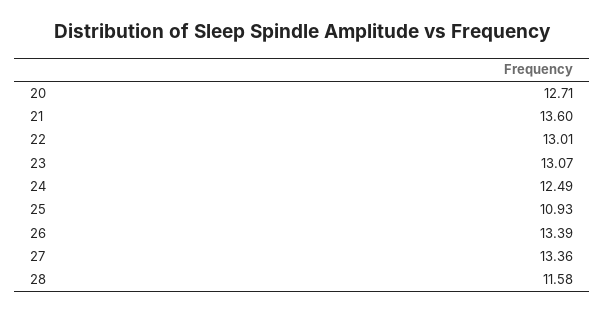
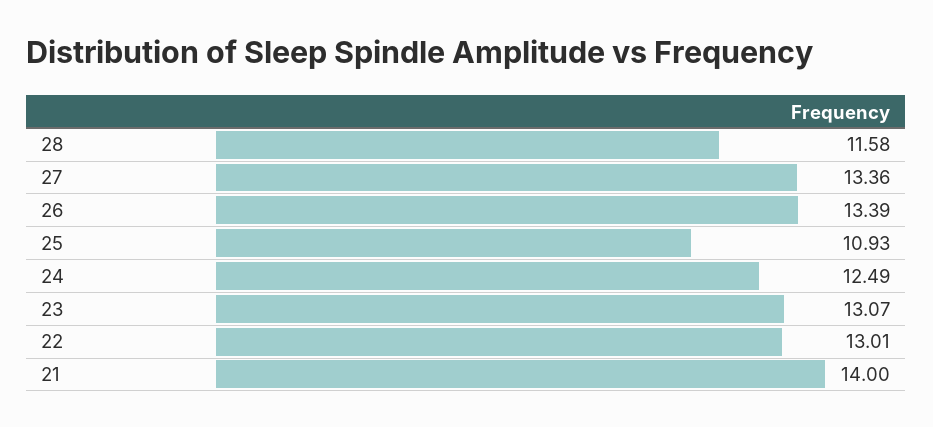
  {
-   "20": 12.71,
-   "21": 13.6,
+   "21": 14,
    "22": 13.01,
    "23": 13.07,
    "24": 12.49,
    "25": 10.93,
    "26": 13.39,
    "27": 13.36,
    "28": 11.58
  }

